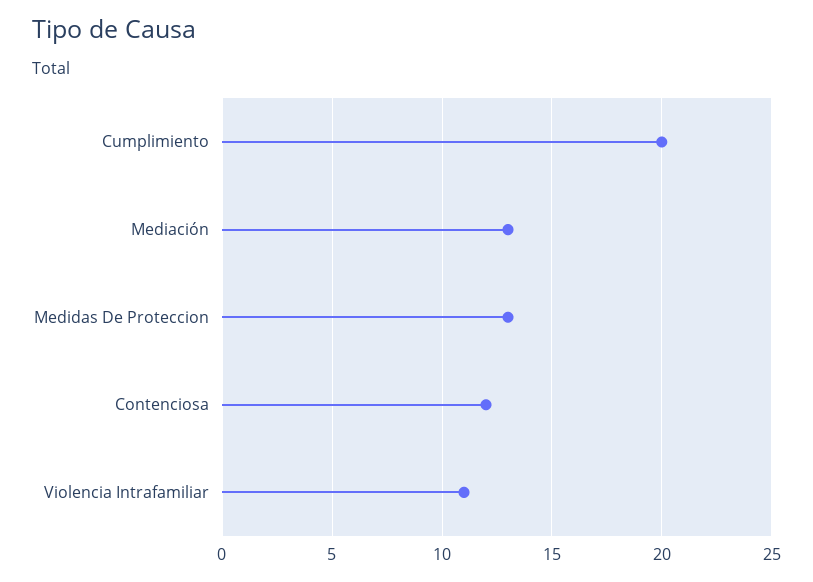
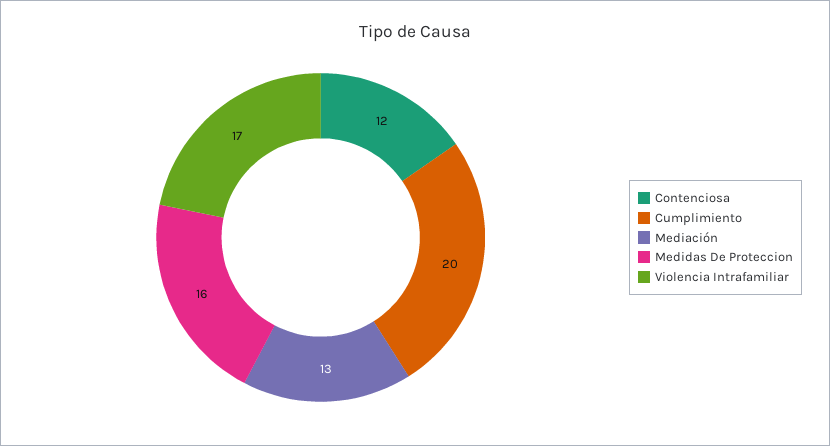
  {
    "Cumplimiento": 20,
    "Mediación": 13,
-   "Medidas De Proteccion": 13,
+   "Medidas De Proteccion": 16,
    "Contenciosa": 12,
-   "Violencia Intrafamiliar": 11
+   "Violencia Intrafamiliar": 17
  }

